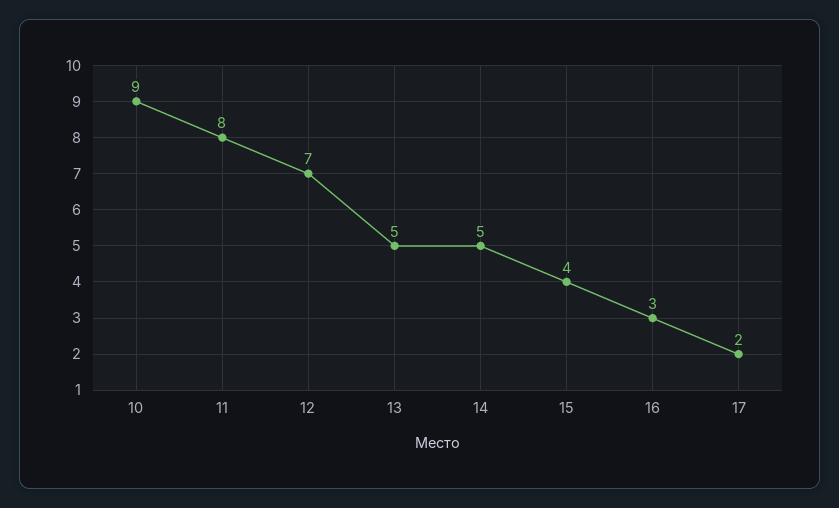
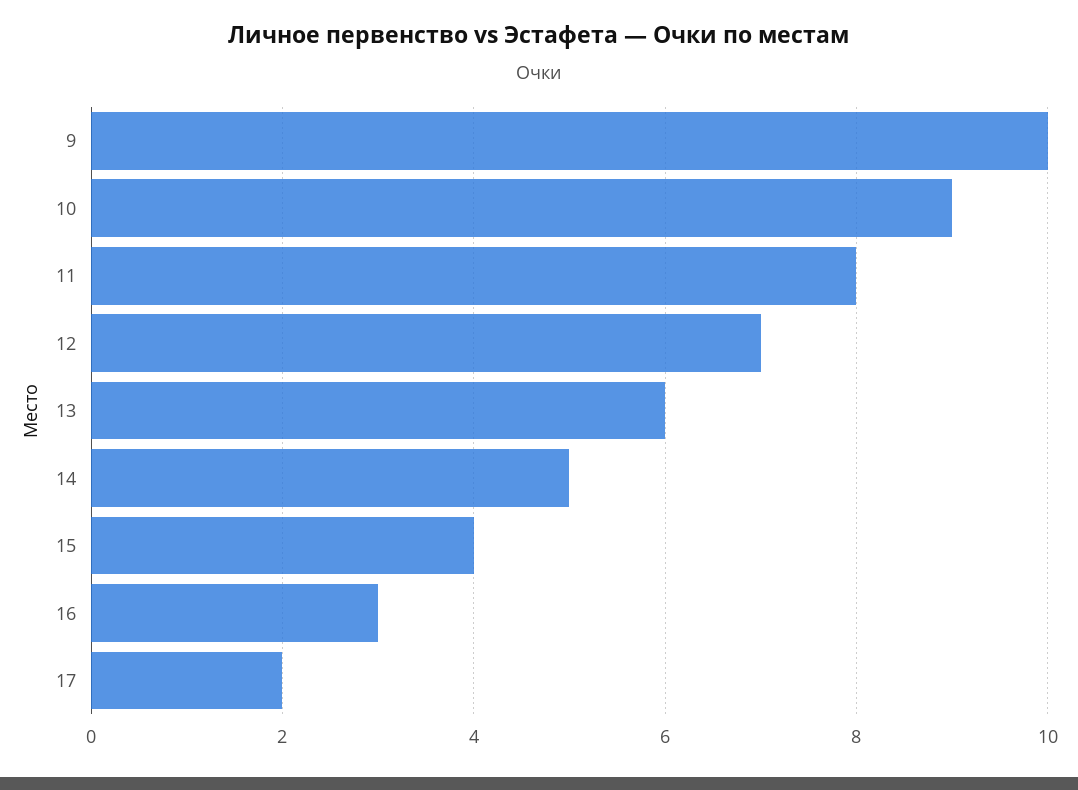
  {
    "10": 9,
    "11": 8,
    "12": 7,
-   "13": 5,
+   "13": 6,
    "14": 5,
    "15": 4,
    "16": 3,
-   "17": 2
+   "17": 2,
+   "9": 10
  }

